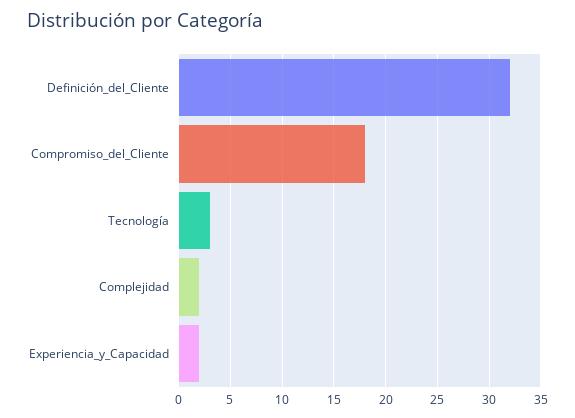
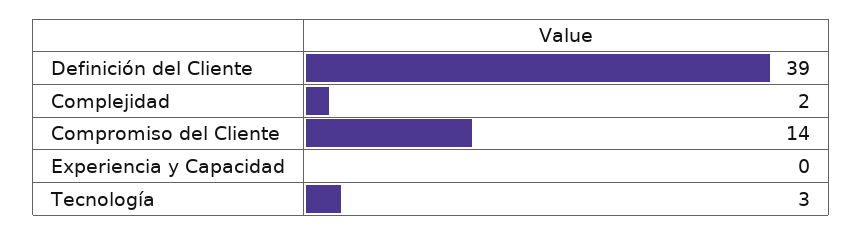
  {
-   "Definición_del_Cliente": 32,
+   "Definición_del_Cliente": 39,
-   "Compromiso_del_Cliente": 18,
+   "Compromiso_del_Cliente": 14,
    "Tecnología": 3,
    "Complejidad": 2,
-   "Experiencia_y_Capacidad": 2
+   "Experiencia_y_Capacidad": 0
  }

